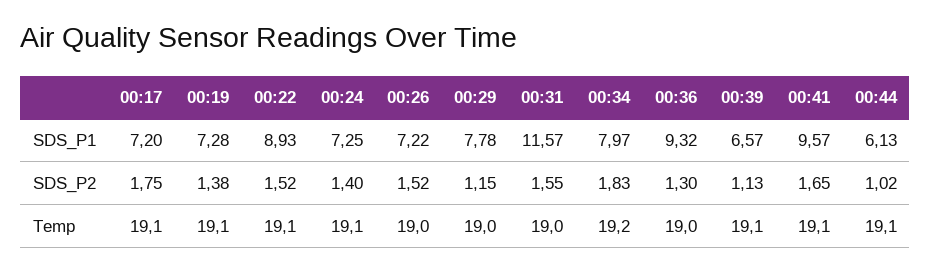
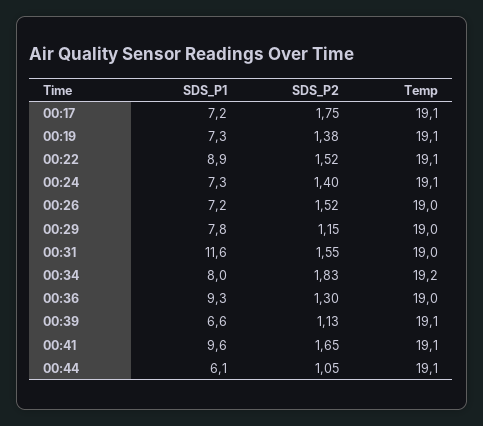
  {
    "00:17": {
      "SDS_P1": 7.2,
      "SDS_P2": 1.75,
      "Temp": 19.1
    },
    "00:19": {
      "SDS_P1": 7.28,
      "SDS_P2": 1.38,
      "Temp": 19.1
    },
    "00:22": {
      "SDS_P1": 8.93,
      "SDS_P2": 1.52,
      "Temp": 19.1
    },
    "00:24": {
      "SDS_P1": 7.25,
      "SDS_P2": 1.4,
      "Temp": 19.1
    },
    "00:26": {
      "SDS_P1": 7.22,
      "SDS_P2": 1.52,
      "Temp": 19
    },
    "00:29": {
      "SDS_P1": 7.78,
      "SDS_P2": 1.15,
      "Temp": 19
    },
    "00:31": {
      "SDS_P1": 11.57,
      "SDS_P2": 1.55,
      "Temp": 19
    },
    "00:34": {
      "SDS_P1": 7.97,
      "SDS_P2": 1.83,
      "Temp": 19.2
    },
    "00:36": {
      "SDS_P1": 9.32,
      "SDS_P2": 1.3,
      "Temp": 19
    },
    "00:39": {
      "SDS_P1": 6.57,
      "SDS_P2": 1.13,
      "Temp": 19.1
    },
    "00:41": {
      "SDS_P1": 9.57,
      "SDS_P2": 1.65,
      "Temp": 19.1
    },
    "00:44": {
      "SDS_P1": 6.13,
-     "SDS_P2": 1.02,
+     "SDS_P2": 1.05,
      "Temp": 19.1
    }
  }

